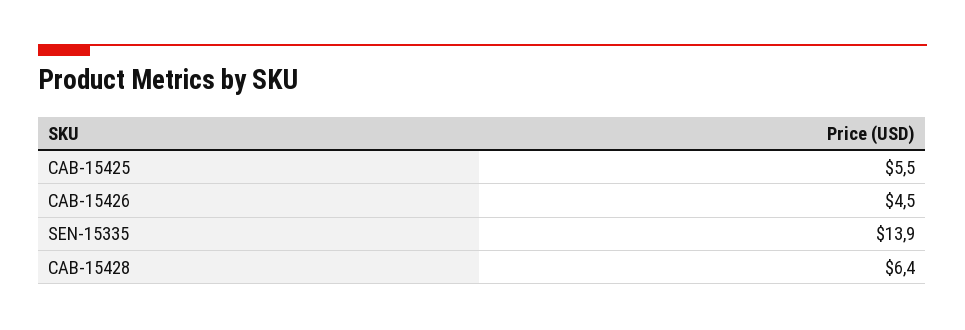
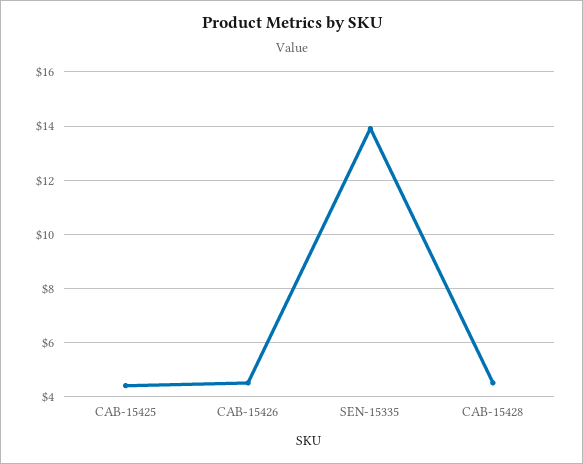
  {
-   "CAB-15425": 5.5,
+   "CAB-15425": 4.5,
    "CAB-15426": 4.5,
    "SEN-15335": 13.9,
-   "CAB-15428": 6.4
+   "CAB-15428": 4.5
  }

